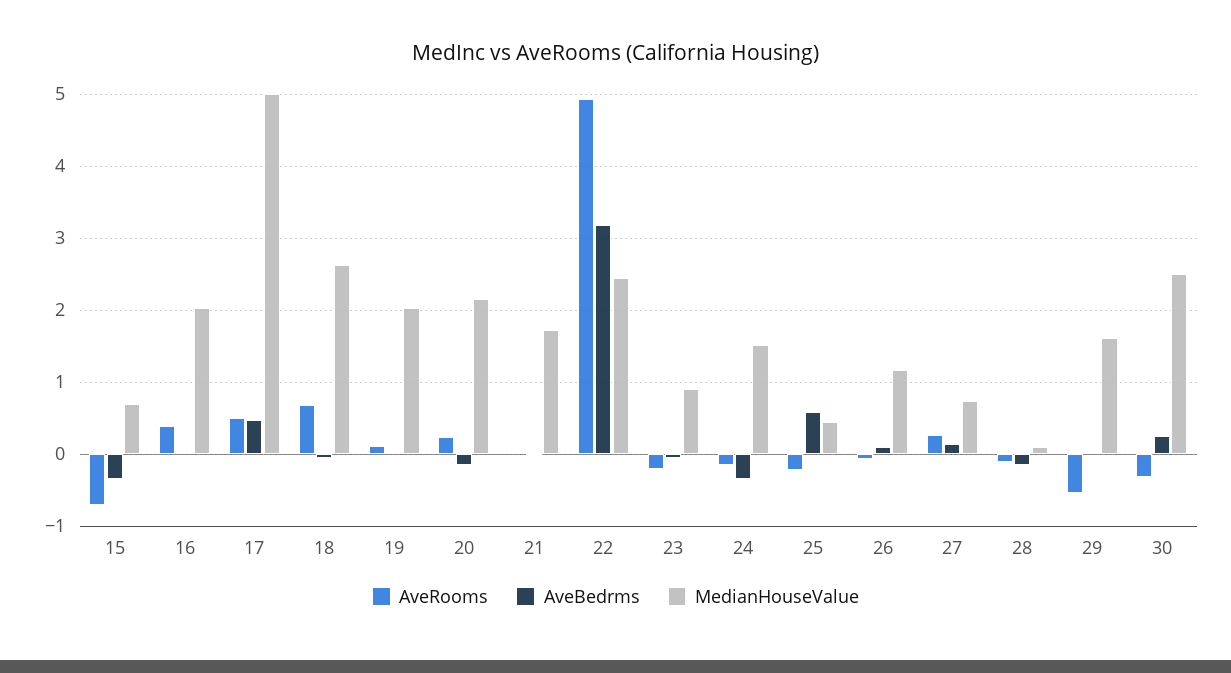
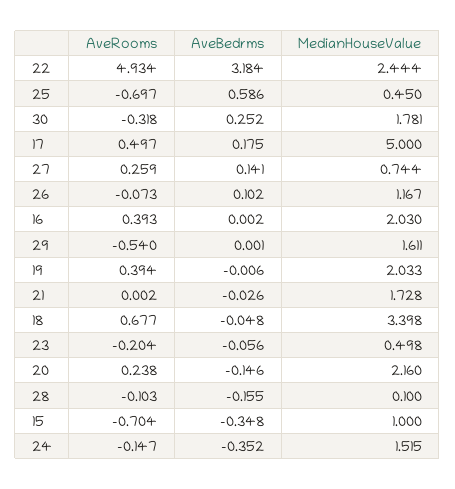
  {
    "AveRooms": {
      "15": -0.704,
      "16": 0.393,
      "17": 0.497,
      "18": 0.677,
-     "19": 0.1,
+     "19": 0.394,
      "20": 0.238,
      "21": 0.002,
      "22": 4.934,
      "23": -0.204,
      "24": -0.147,
-     "25": -0.2,
+     "25": -0.697,
      "26": -0.073,
      "27": 0.259,
      "28": -0.103,
      "29": -0.54,
      "30": -0.318
    },
    "AveBedrms": {
      "15": -0.348,
      "16": 0.002,
-     "17": 0.5,
+     "17": 0.175,
      "18": -0.048,
      "19": -0.006,
      "20": -0.146,
      "21": -0.026,
      "22": 3.184,
      "23": -0.056,
      "24": -0.352,
      "25": 0.586,
      "26": 0.102,
      "27": 0.141,
      "28": -0.155,
      "29": 0.001,
      "30": 0.252
    },
    "MedianHouseValue": {
-     "15": 0.7,
+     "15": 1,
      "16": 2.03,
      "17": 5,
-     "18": 2.6,
+     "18": 3.398,
      "19": 2.033,
      "20": 2.16,
      "21": 1.728,
      "22": 2.444,
-     "23": 0.9,
+     "23": 0.498,
      "24": 1.515,
      "25": 0.45,
      "26": 1.167,
      "27": 0.744,
      "28": 0.1,
      "29": 1.611,
-     "30": 2.5
+     "30": 1.781
    }
  }

